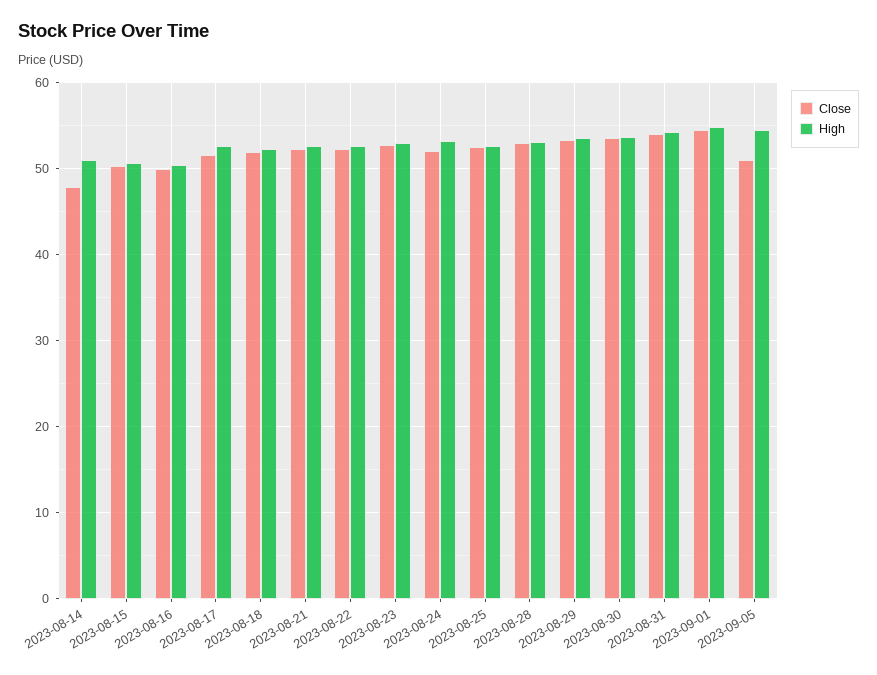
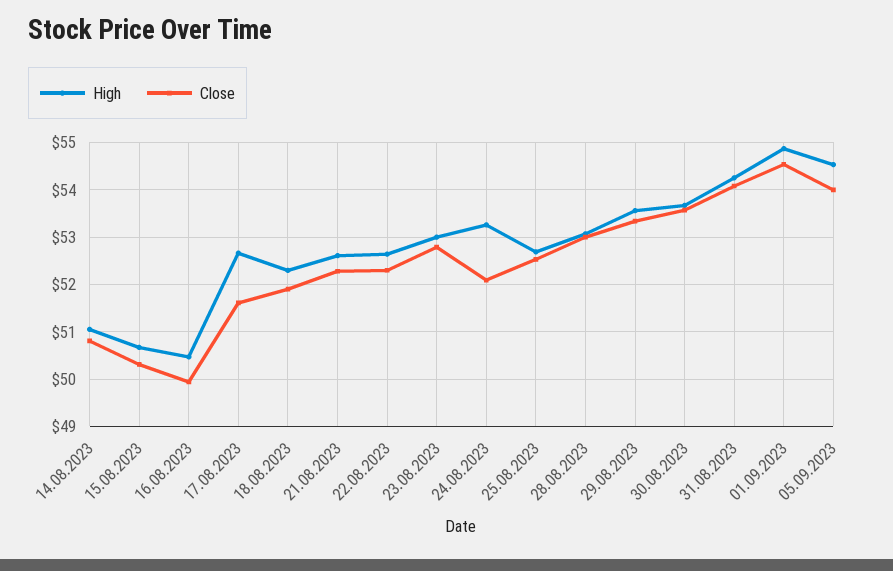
  {
    "Close": {
-     "2023-08-14": 48,
+     "2023-08-14": 50.8,
      "2023-08-15": 50.4,
      "2023-08-16": 50,
      "2023-08-17": 51.6,
      "2023-08-18": 52,
      "2023-08-21": 52.2,
      "2023-08-22": 52.4,
      "2023-08-23": 52.8,
      "2023-08-24": 52,
      "2023-08-25": 52.6,
      "2023-08-28": 53,
      "2023-08-29": 53.4,
      "2023-08-30": 53.6,
      "2023-08-31": 54,
      "2023-09-01": 54.6,
-     "2023-09-05": 51
+     "2023-09-05": 54
    },
    "High": {
      "2023-08-14": 51,
      "2023-08-15": 50.6,
      "2023-08-16": 50.4,
      "2023-08-17": 52.6,
      "2023-08-18": 52.4,
      "2023-08-21": 52.6,
      "2023-08-22": 52.6,
      "2023-08-23": 53,
      "2023-08-24": 53.2,
      "2023-08-25": 52.6,
      "2023-08-28": 53,
      "2023-08-29": 53.6,
      "2023-08-30": 53.6,
      "2023-08-31": 54.2,
      "2023-09-01": 54.8,
      "2023-09-05": 54.6
    }
  }

